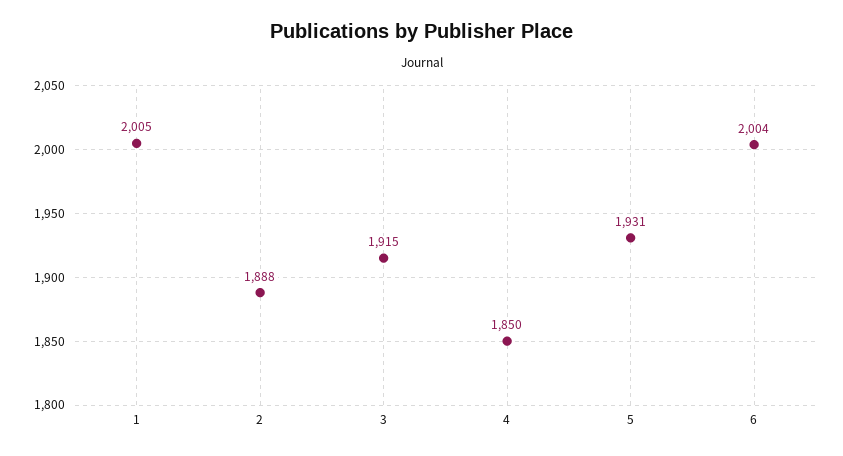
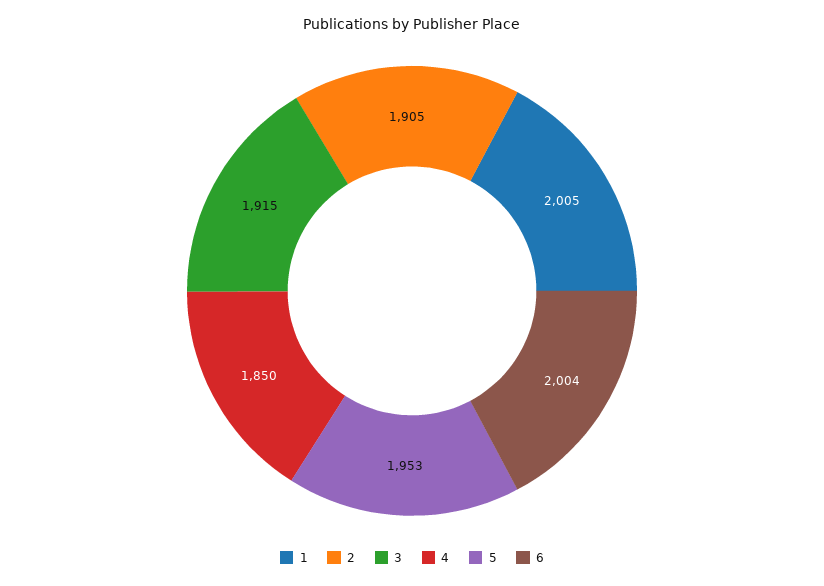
  {
    "1": 2005,
-   "2": 1888,
+   "2": 1905,
    "3": 1915,
    "4": 1850,
-   "5": 1931,
+   "5": 1953,
    "6": 2004
  }

